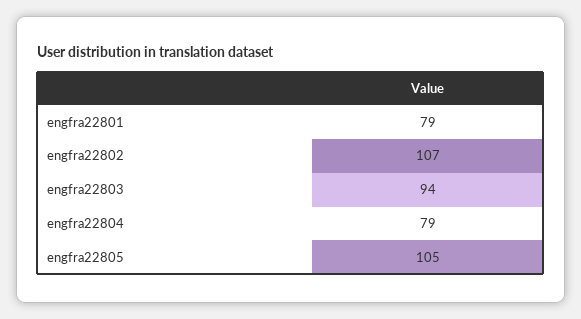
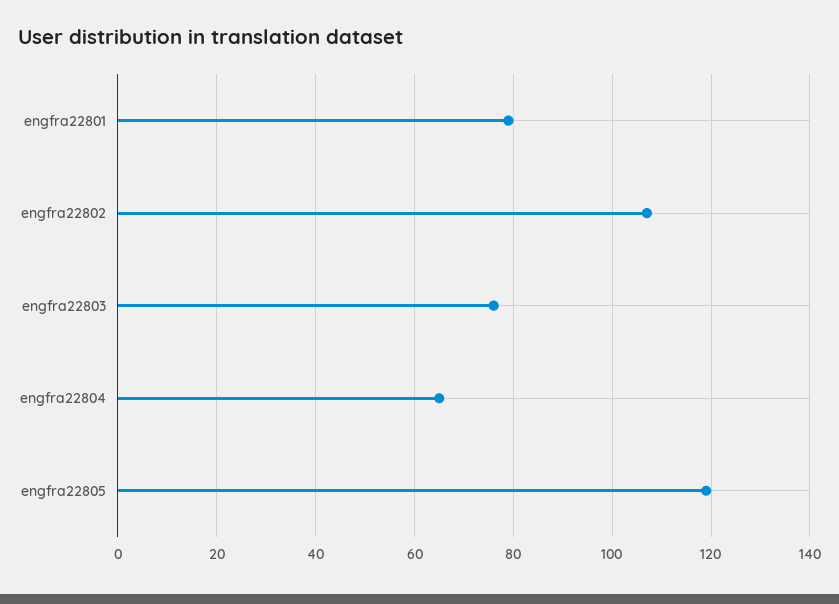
  {
    "engfra22801": 79,
    "engfra22802": 107,
-   "engfra22803": 94,
+   "engfra22803": 75,
-   "engfra22804": 79,
+   "engfra22804": 65,
-   "engfra22805": 105
+   "engfra22805": 120
  }

